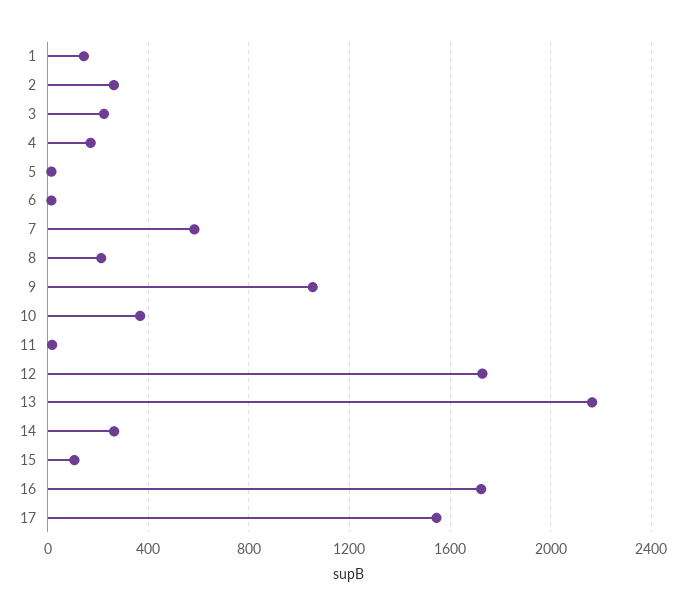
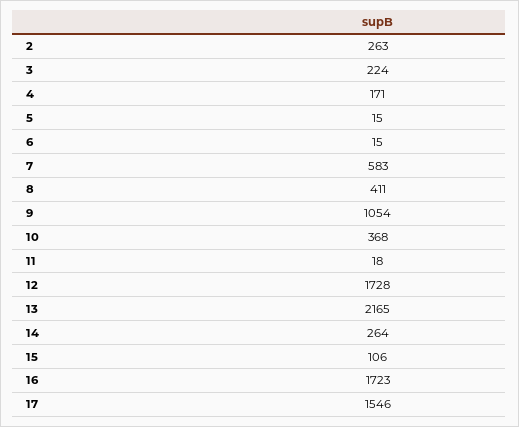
  {
-   "1": 150,
    "2": 263,
    "3": 224,
    "4": 171,
    "5": 15,
    "6": 15,
    "7": 583,
-   "8": 200,
+   "8": 411,
    "9": 1054,
    "10": 368,
    "11": 18,
    "12": 1728,
    "13": 2165,
    "14": 264,
    "15": 106,
    "16": 1723,
    "17": 1546
  }

